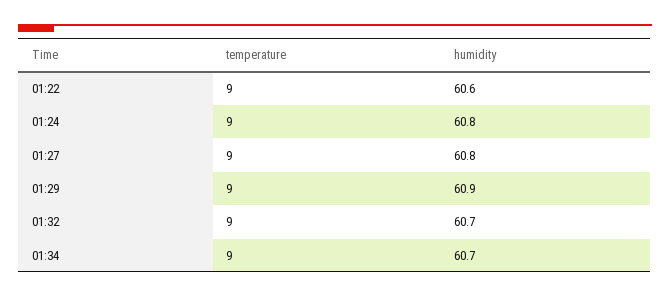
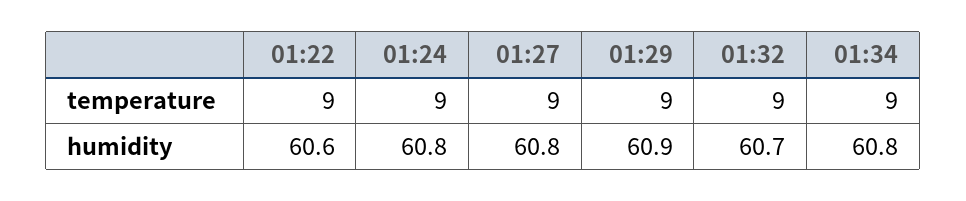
  {
    "temperature": {
      "01:22": 9,
      "01:24": 9,
      "01:27": 9,
      "01:29": 9,
      "01:32": 9,
      "01:34": 9
    },
    "humidity": {
      "01:22": 60.6,
      "01:24": 60.8,
      "01:27": 60.8,
      "01:29": 60.9,
      "01:32": 60.7,
-     "01:34": 60.7
+     "01:34": 60.8
    }
  }

